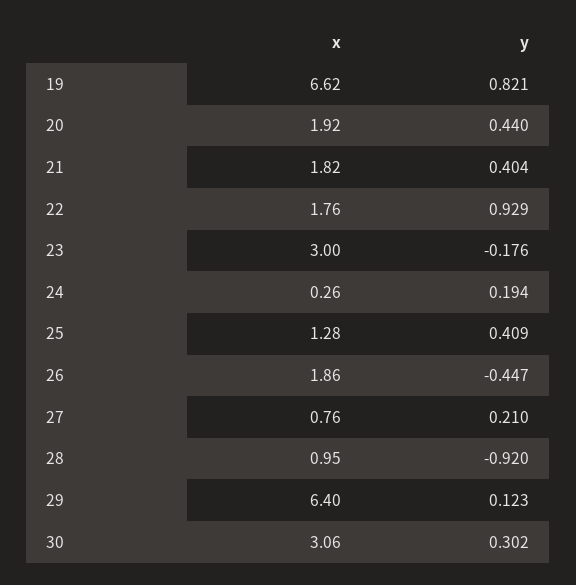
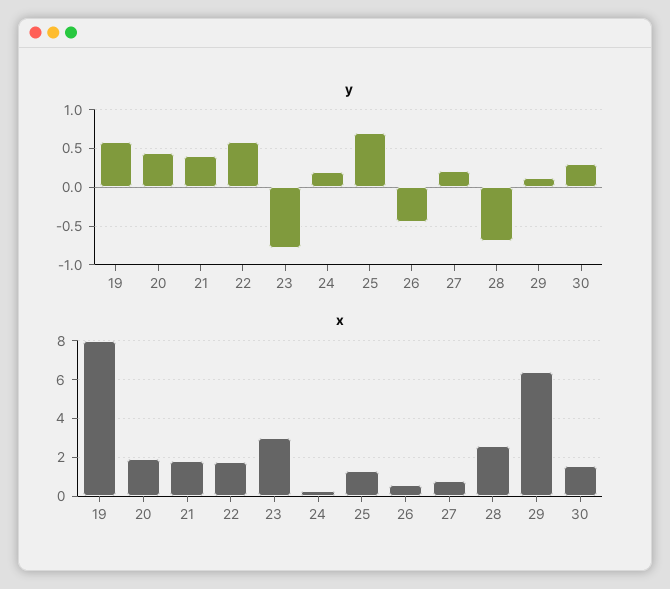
  {
    "x": {
-     "19": 6.62,
+     "19": 8,
      "20": 1.92,
      "21": 1.82,
      "22": 1.76,
      "23": 3,
      "24": 0.26,
      "25": 1.28,
-     "26": 1.86,
+     "26": 0.5,
      "27": 0.76,
-     "28": 0.95,
+     "28": 2.5,
      "29": 6.4,
-     "30": 3.06
+     "30": 1.5
    },
    "y": {
-     "19": 0.821,
+     "19": 0.6,
      "20": 0.44,
      "21": 0.404,
-     "22": 0.929,
+     "22": 0.6,
-     "23": -0.176,
+     "23": -0.8,
      "24": 0.194,
-     "25": 0.409,
+     "25": 0.7,
      "26": -0.447,
      "27": 0.21,
-     "28": -0.92,
+     "28": -0.7,
      "29": 0.123,
      "30": 0.302
    }
  }

